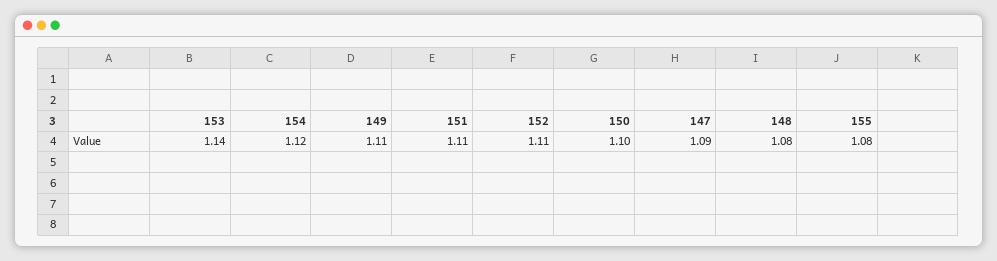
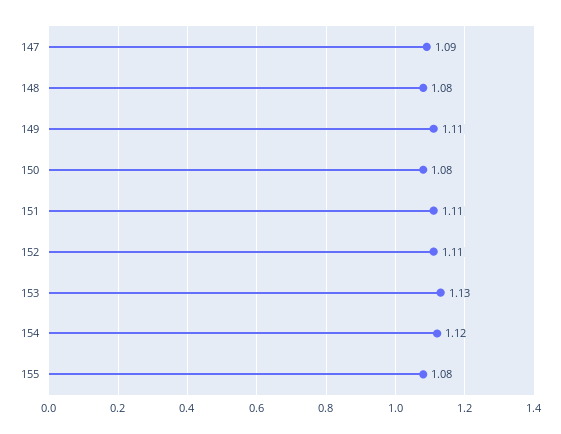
  {
-   "153": 1.14,
+   "153": 1.13,
    "154": 1.12,
    "149": 1.11,
    "151": 1.11,
    "152": 1.11,
-   "150": 1.1,
+   "150": 1.08,
    "147": 1.09,
    "148": 1.08,
    "155": 1.08
  }

